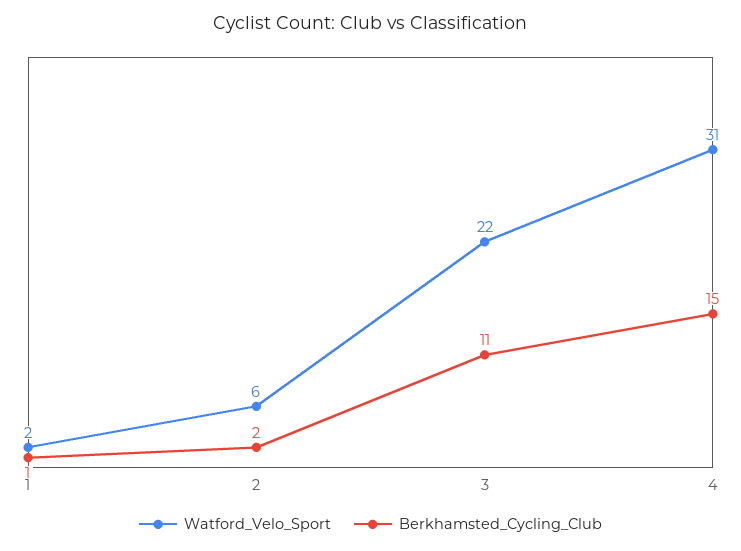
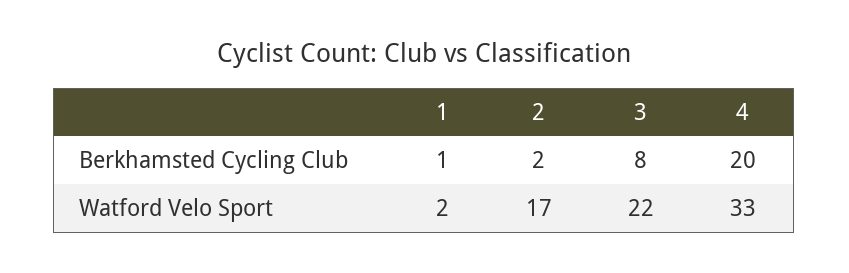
  {
    "Watford_Velo_Sport": {
      "1": 2,
-     "2": 6,
+     "2": 17,
      "3": 22,
-     "4": 31
+     "4": 33
    },
    "Berkhamsted_Cycling_Club": {
      "1": 1,
      "2": 2,
-     "3": 11,
+     "3": 8,
-     "4": 15
+     "4": 20
    }
  }

